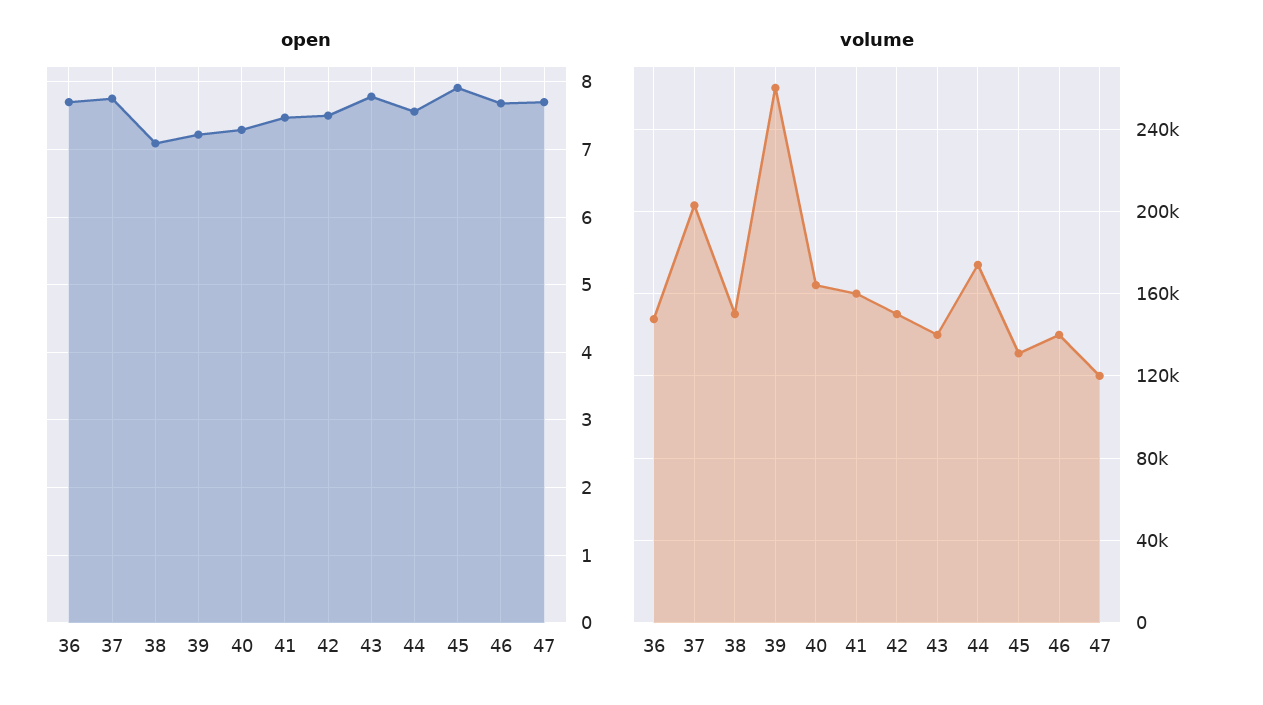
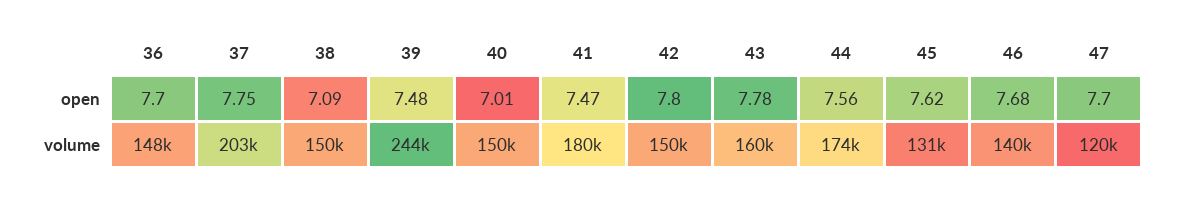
  {
    "open": {
      "36": 7.7,
      "37": 7.75,
      "38": 7.09,
-     "39": 7.2,
+     "39": 7.48,
-     "40": 7.3,
+     "40": 7.01,
      "41": 7.47,
-     "42": 7.5,
+     "42": 7.8,
      "43": 7.78,
      "44": 7.56,
-     "45": 7.9,
+     "45": 7.62,
      "46": 7.68,
      "47": 7.7
    },
    "volume": {
      "36": 148000,
      "37": 203000,
      "38": 150000,
-     "39": 260000,
+     "39": 244000,
-     "40": 165000,
+     "40": 150000,
-     "41": 160000,
+     "41": 180000,
      "42": 150000,
-     "43": 140000,
+     "43": 160000,
      "44": 174000,
      "45": 131000,
      "46": 140000,
      "47": 120000
    }
  }

